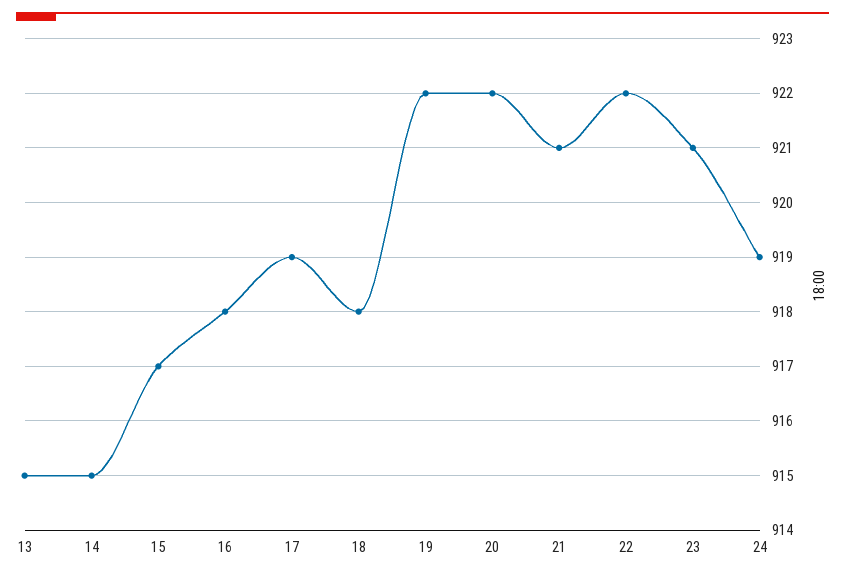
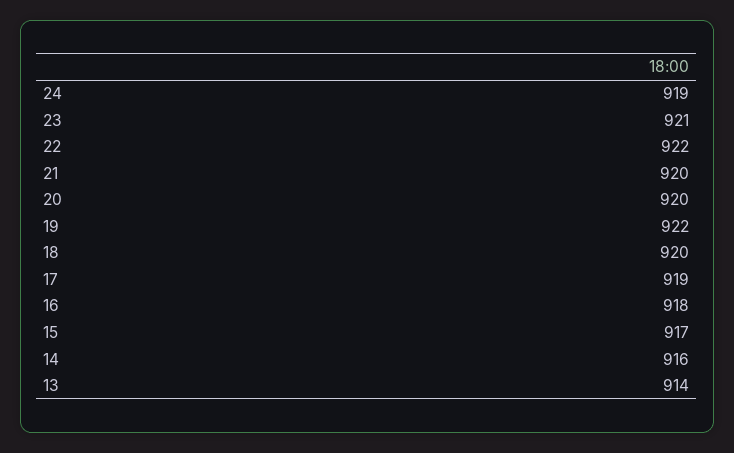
  {
-   "13": 915,
+   "13": 914,
-   "14": 915,
+   "14": 916,
    "15": 917,
    "16": 918,
    "17": 919,
-   "18": 918,
+   "18": 920,
    "19": 922,
-   "20": 922,
+   "20": 920,
-   "21": 921,
+   "21": 920,
    "22": 922,
    "23": 921,
    "24": 919
  }

